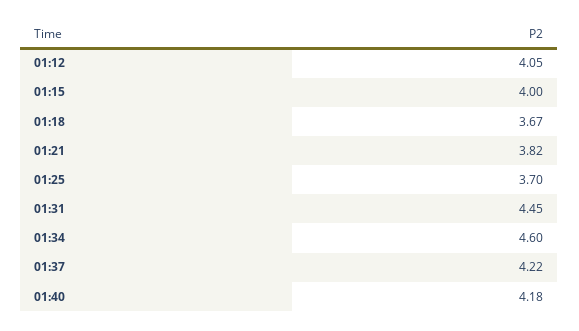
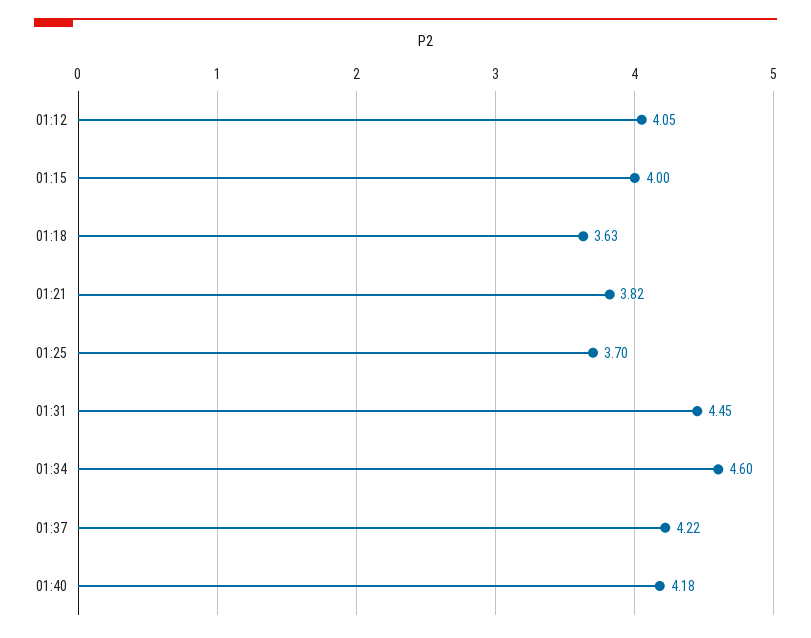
  {
    "01:12": 4.05,
    "01:15": 4,
-   "01:18": 3.67,
+   "01:18": 3.63,
    "01:21": 3.82,
    "01:25": 3.7,
    "01:31": 4.45,
    "01:34": 4.6,
    "01:37": 4.22,
    "01:40": 4.18
  }

